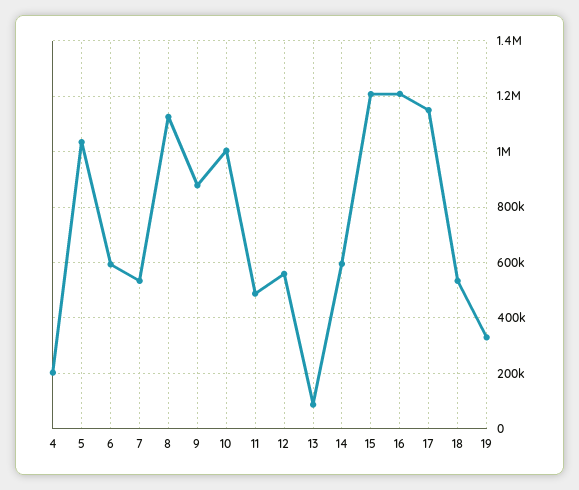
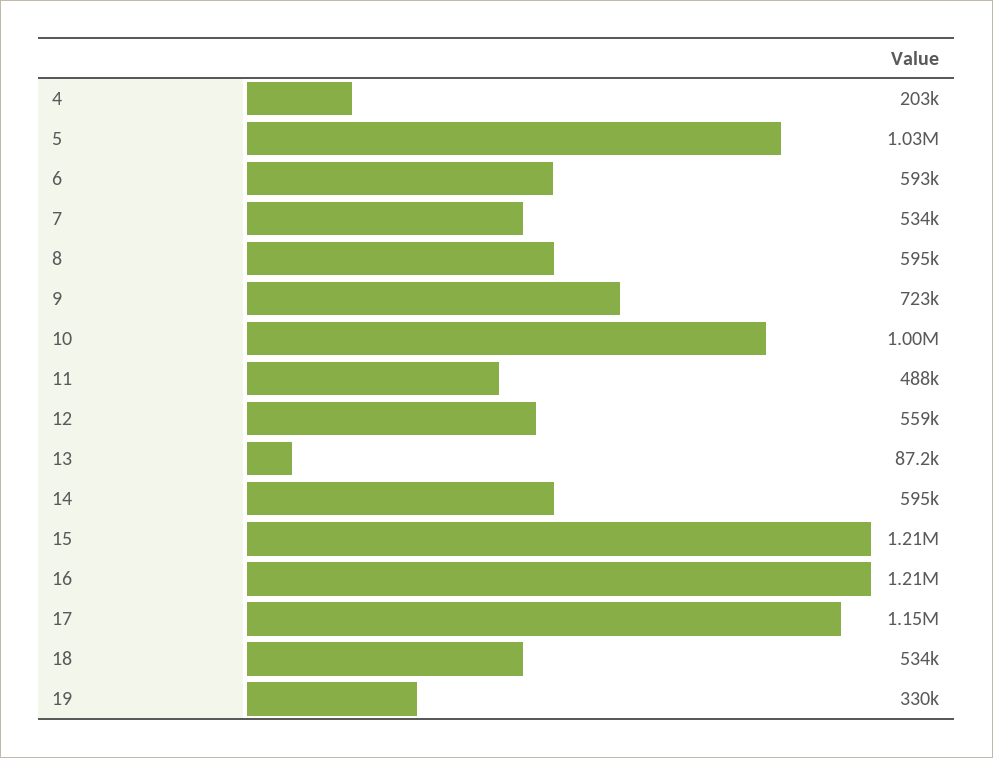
  {
    "4": 203000,
    "5": 1030000,
    "6": 593000,
    "7": 534000,
-   "8": 1125000,
+   "8": 595000,
-   "9": 875000,
+   "9": 723000,
    "10": 1000000,
    "11": 488000,
    "12": 559000,
    "13": 87200,
    "14": 595000,
    "15": 1210000,
    "16": 1210000,
    "17": 1150000,
    "18": 534000,
    "19": 330000
  }

